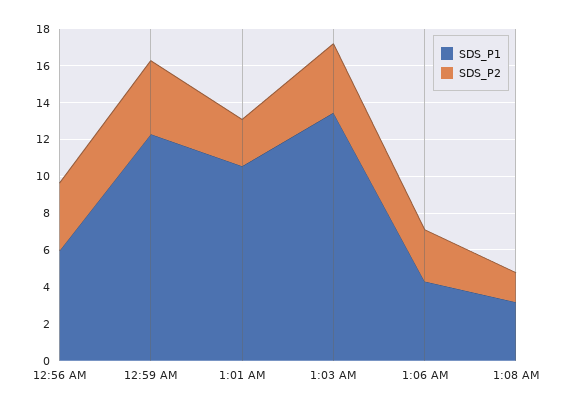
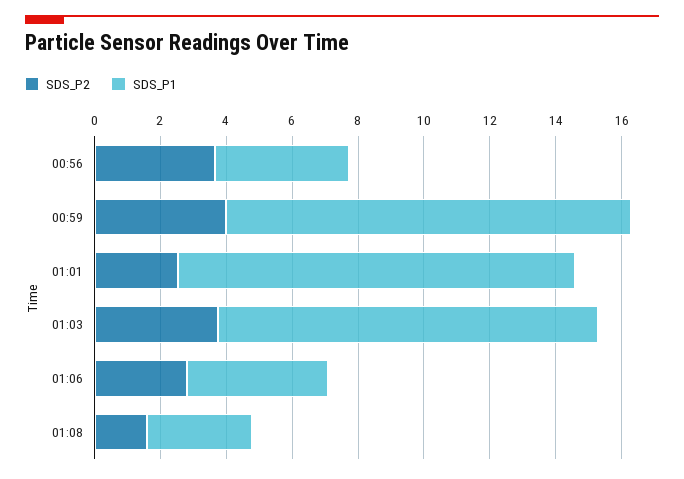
  {
    "SDS_P1": {
-     "12:56 AM": 6,
+     "12:56 AM": 4,
      "12:59 AM": 12.5,
-     "1:01 AM": 10.5,
+     "1:01 AM": 12,
-     "1:03 AM": 13.5,
+     "1:03 AM": 11.5,
      "1:06 AM": 4.5,
      "1:08 AM": 3
    },
    "SDS_P2": {
      "12:56 AM": 3.5,
      "12:59 AM": 4,
      "1:01 AM": 2.5,
      "1:03 AM": 4,
      "1:06 AM": 3,
      "1:08 AM": 1.5
    }
  }

